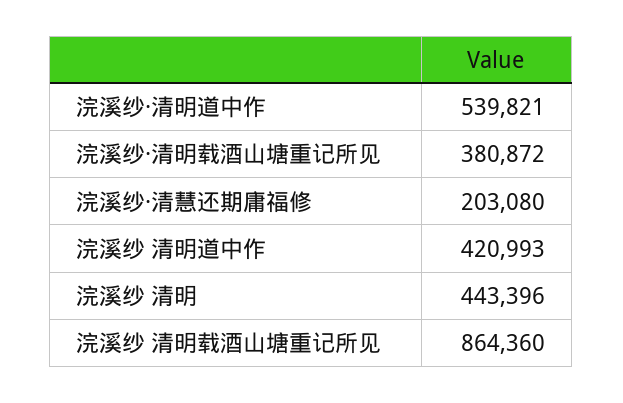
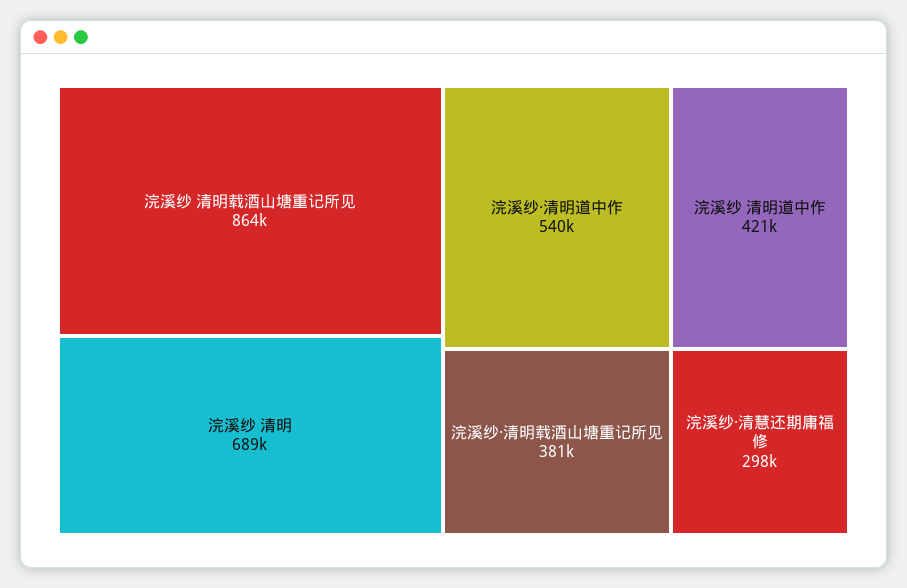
  {
    "浣溪纱·清明道中作": 539821,
    "浣溪纱·清明载酒山塘重记所见": 380872,
-   "浣溪纱·清慧还期庸福修": 203080,
+   "浣溪纱·清慧还期庸福修": 298000,
    "浣溪纱 清明道中作": 420993,
-   "浣溪纱 清明": 443396,
+   "浣溪纱 清明": 689000,
    "浣溪纱 清明载酒山塘重记所见": 864360
  }

